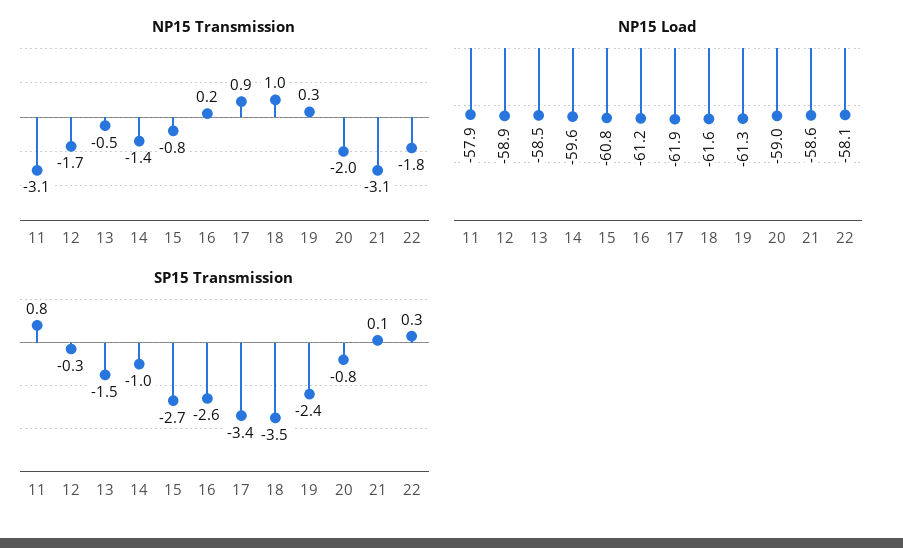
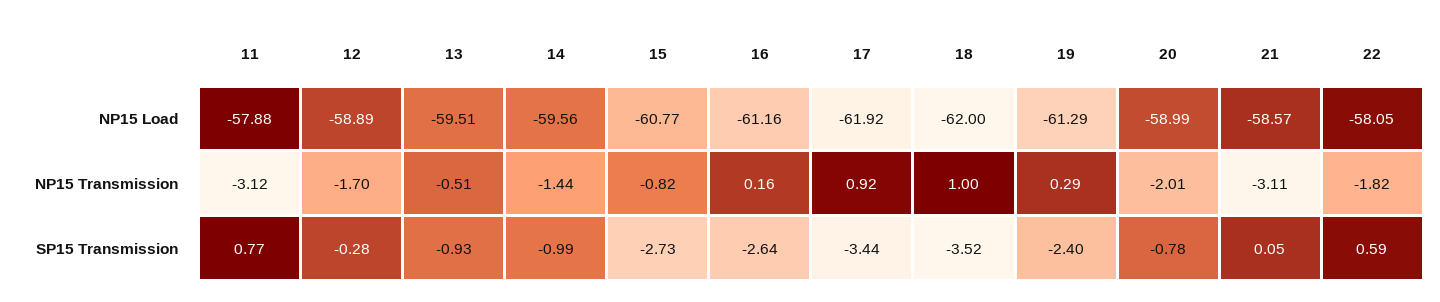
  {
    "NP15 Transmission": {
      "11": -3.12,
      "12": -1.7,
      "13": -0.51,
      "14": -1.44,
      "15": -0.82,
      "16": 0.16,
      "17": 0.92,
      "18": 1,
      "19": 0.29,
      "20": -2.01,
      "21": -3.11,
      "22": -1.82
    },
    "NP15 Load": {
      "11": -57.88,
      "12": -58.89,
-     "13": -58.5,
+     "13": -59.51,
      "14": -59.56,
      "15": -60.77,
      "16": -61.16,
      "17": -61.92,
-     "18": -61.6,
+     "18": -62,
      "19": -61.29,
      "20": -58.99,
      "21": -58.57,
      "22": -58.05
    },
    "SP15 Transmission": {
      "11": 0.77,
      "12": -0.28,
-     "13": -1.5,
+     "13": -0.93,
      "14": -0.99,
      "15": -2.73,
      "16": -2.64,
      "17": -3.44,
      "18": -3.52,
      "19": -2.4,
      "20": -0.78,
      "21": 0.05,
-     "22": 0.3
+     "22": 0.59
    }
  }

